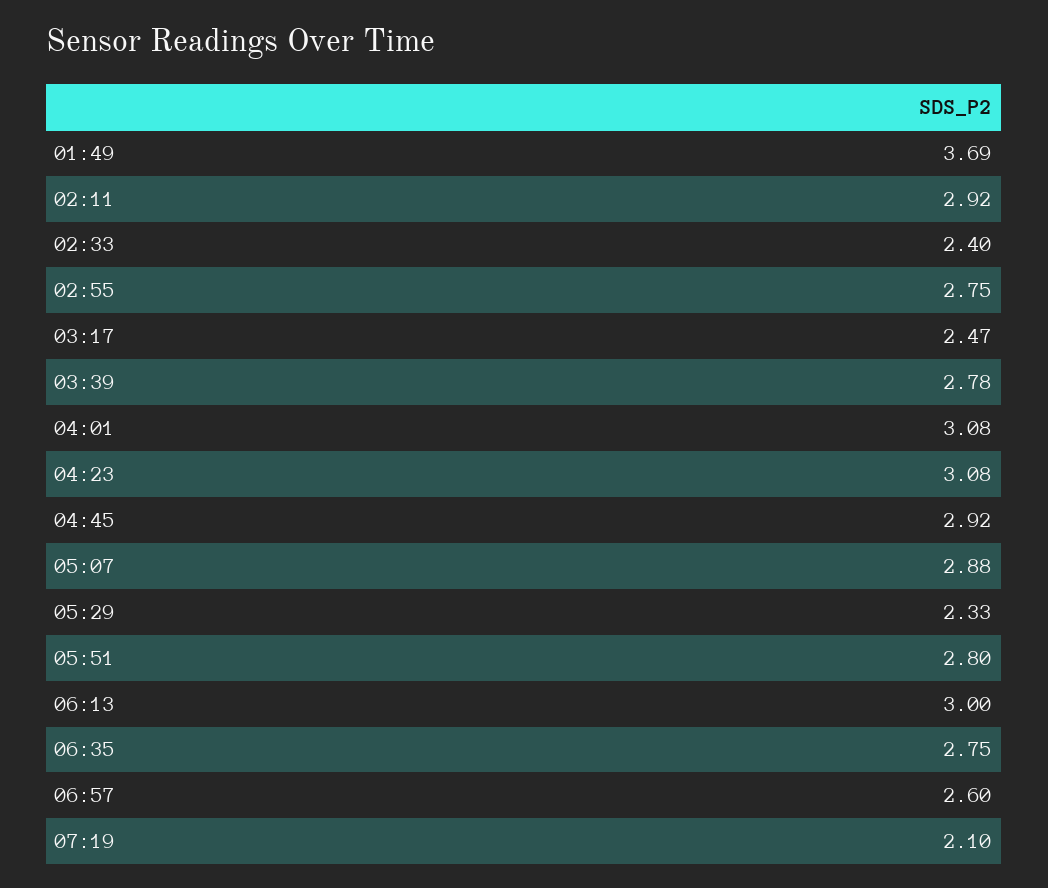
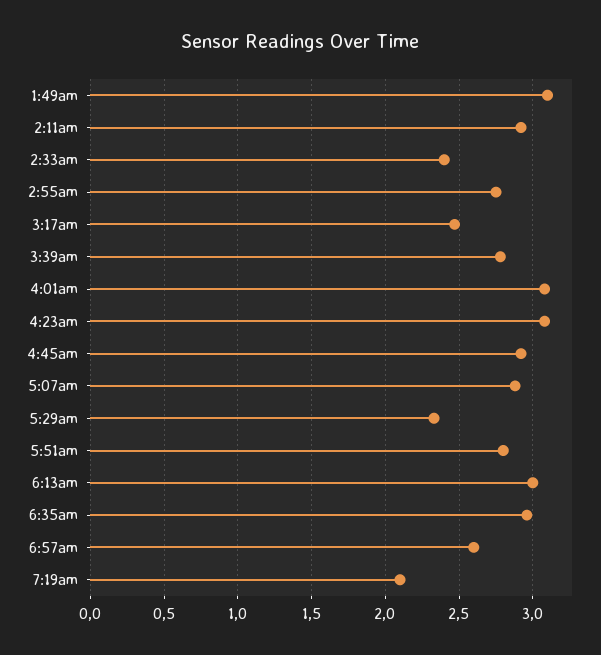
  {
-   "01:49": 3.69,
+   "01:49": 3.1,
    "02:11": 2.92,
    "02:33": 2.4,
    "02:55": 2.75,
    "03:17": 2.47,
    "03:39": 2.78,
    "04:01": 3.08,
    "04:23": 3.08,
    "04:45": 2.92,
    "05:07": 2.88,
    "05:29": 2.33,
    "05:51": 2.8,
    "06:13": 3,
-   "06:35": 2.75,
+   "06:35": 2.95,
    "06:57": 2.6,
    "07:19": 2.1
  }

